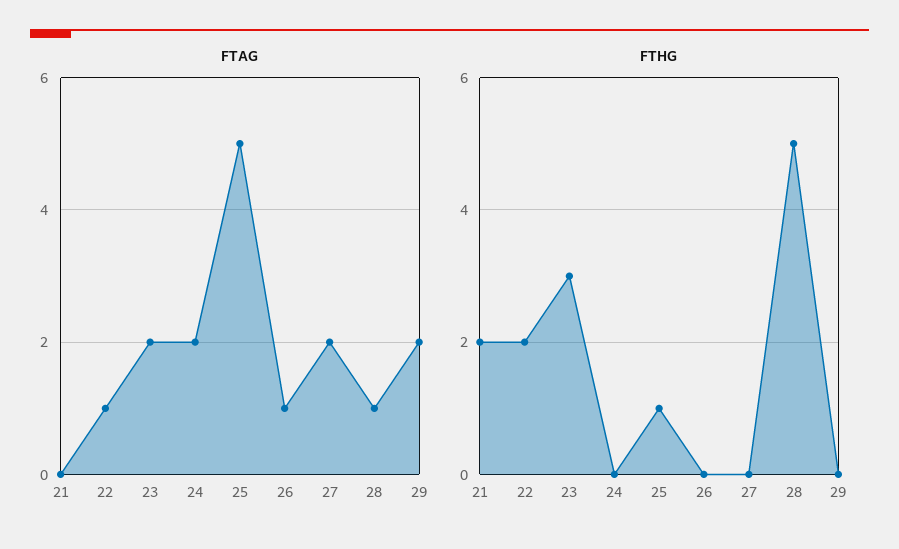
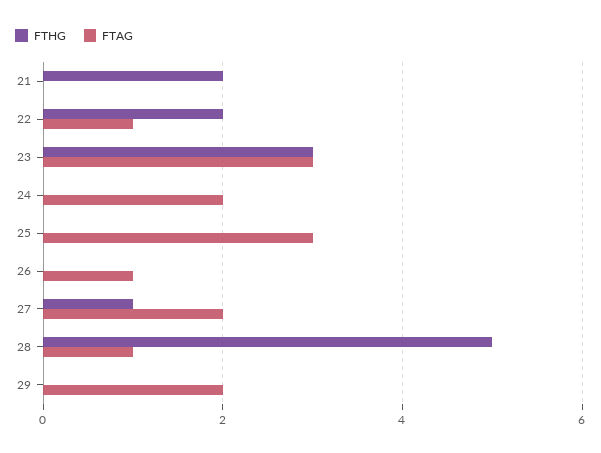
  {
    "FTAG": {
      "21": 0,
      "22": 1,
-     "23": 2,
+     "23": 3,
      "24": 2,
-     "25": 5,
+     "25": 3,
      "26": 1,
      "27": 2,
      "28": 1,
      "29": 2
    },
    "FTHG": {
      "21": 2,
      "22": 2,
      "23": 3,
      "24": 0,
-     "25": 1,
+     "25": 0,
      "26": 0,
-     "27": 0,
+     "27": 1,
      "28": 5,
      "29": 0
    }
  }

